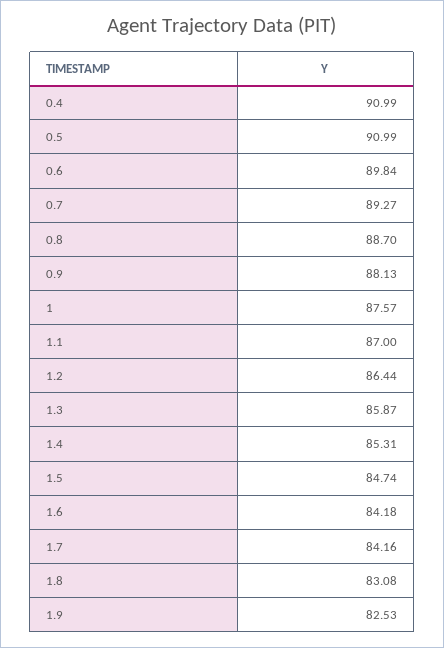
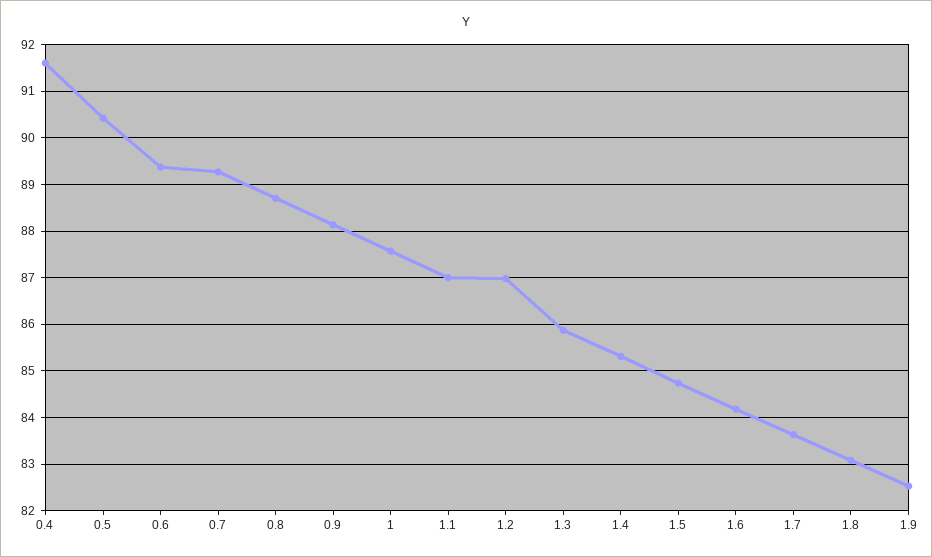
  {
-   "0.4": 90.99,
+   "0.4": 91.6,
-   "0.5": 90.99,
+   "0.5": 90.4,
-   "0.6": 89.84,
+   "0.6": 89.4,
    "0.7": 89.27,
    "0.8": 88.7,
    "0.9": 88.13,
    "1": 87.57,
    "1.1": 87,
-   "1.2": 86.44,
+   "1.2": 87,
    "1.3": 85.87,
    "1.4": 85.31,
    "1.5": 84.74,
    "1.6": 84.18,
-   "1.7": 84.16,
+   "1.7": 83.6,
    "1.8": 83.08,
    "1.9": 82.53
  }

